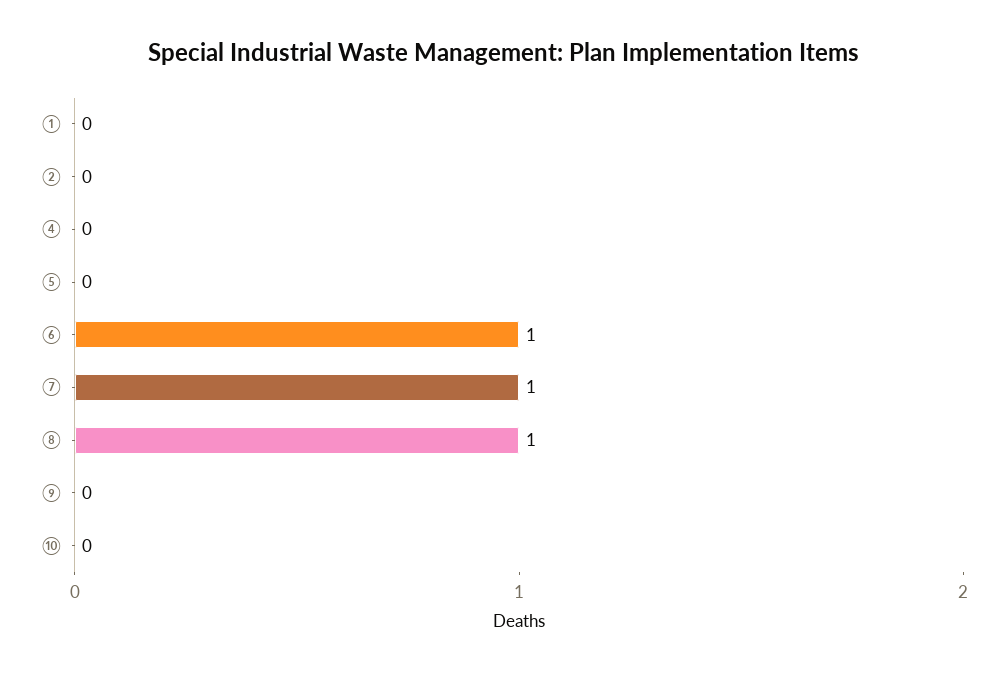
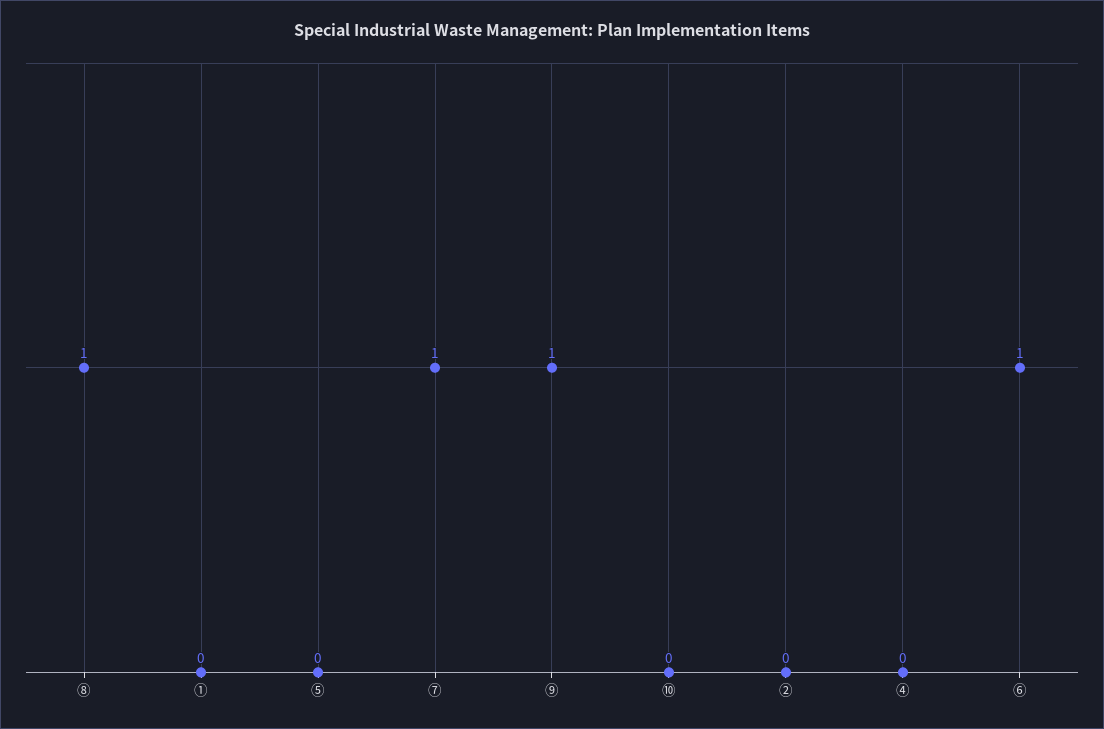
  {
    "①": 0,
    "②": 0,
    "④": 0,
    "⑤": 0,
    "⑥": 1,
    "⑦": 1,
    "⑧": 1,
-   "⑨": 0,
+   "⑨": 1,
    "⑩": 0
  }

